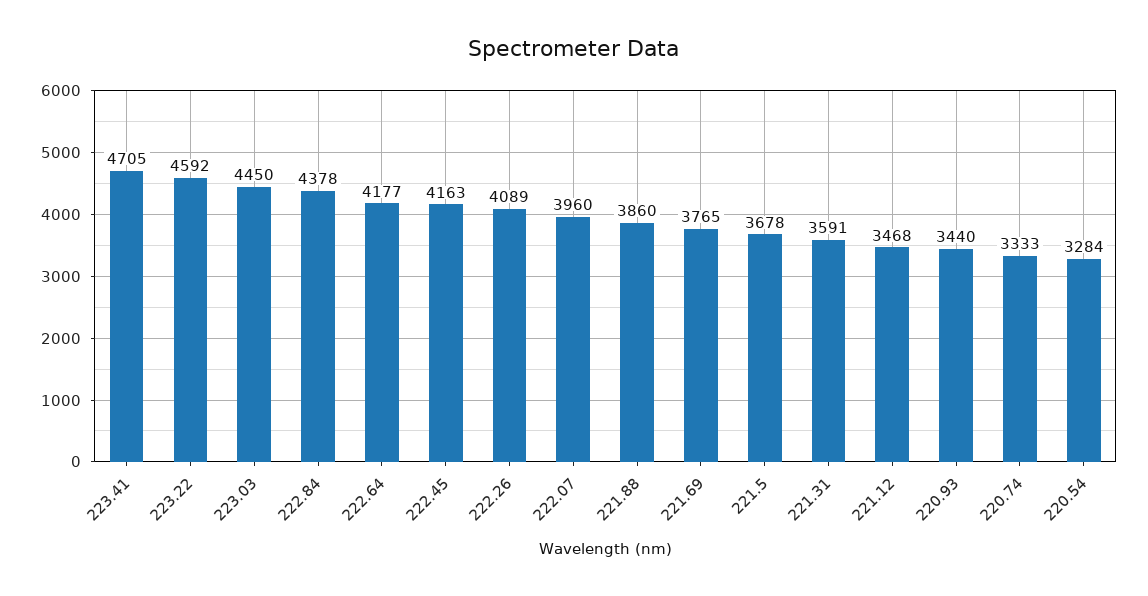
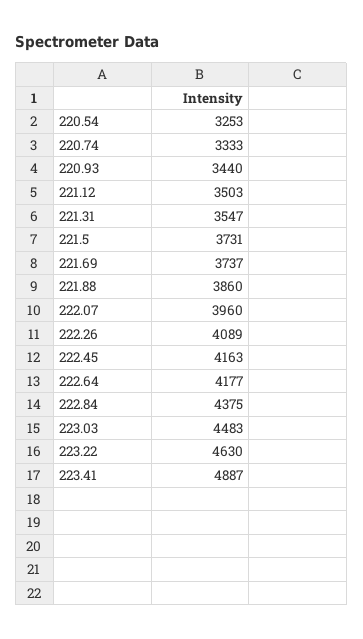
  {
-   "223.41": 4705,
+   "223.41": 4887,
-   "223.22": 4592,
+   "223.22": 4630,
-   "223.03": 4450,
+   "223.03": 4483,
-   "222.84": 4378,
+   "222.84": 4375,
    "222.64": 4177,
    "222.45": 4163,
    "222.26": 4089,
    "222.07": 3960,
    "221.88": 3860,
-   "221.69": 3765,
+   "221.69": 3737,
-   "221.5": 3678,
+   "221.5": 3731,
-   "221.31": 3591,
+   "221.31": 3547,
-   "221.12": 3468,
+   "221.12": 3503,
    "220.93": 3440,
    "220.74": 3333,
-   "220.54": 3284
+   "220.54": 3253
  }

